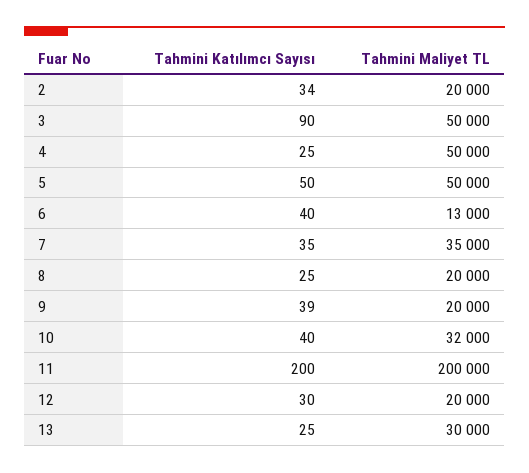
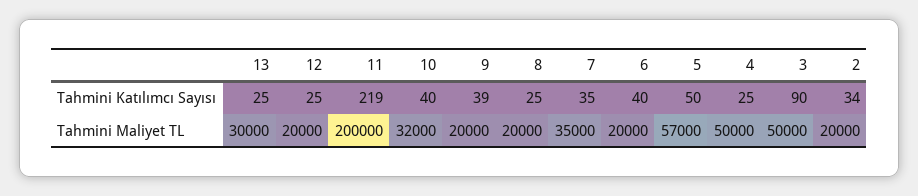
  {
    "Tahmini Katılımcı Sayısı": {
      "2": 34,
      "3": 90,
      "4": 25,
      "5": 50,
      "6": 40,
      "7": 35,
      "8": 25,
      "9": 39,
      "10": 40,
-     "11": 200,
+     "11": 219,
-     "12": 30,
+     "12": 25,
      "13": 25
    },
    "Tahmini Maliyet TL": {
      "2": 20000,
      "3": 50000,
      "4": 50000,
-     "5": 50000,
+     "5": 57000,
-     "6": 13000,
+     "6": 20000,
      "7": 35000,
      "8": 20000,
      "9": 20000,
      "10": 32000,
      "11": 200000,
      "12": 20000,
      "13": 30000
    }
  }

